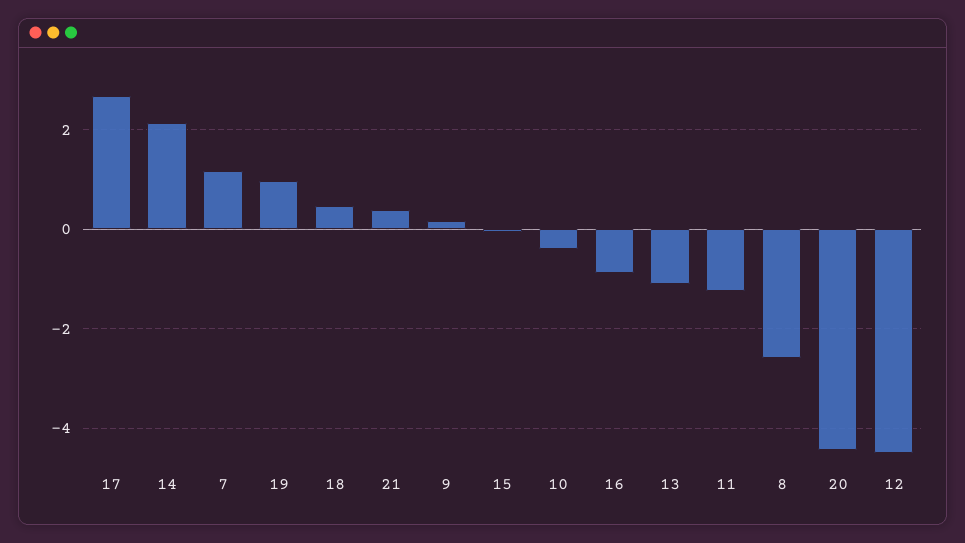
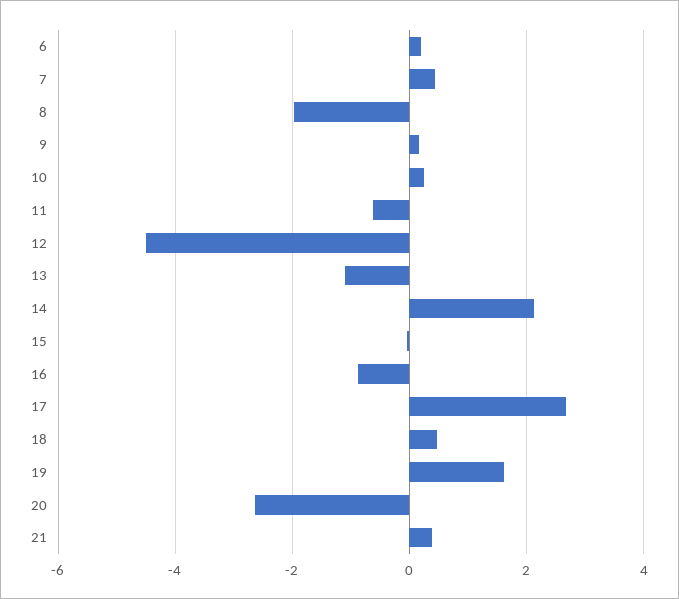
  {
    "17": 2.6,
    "14": 2.2,
-   "7": 1.2,
+   "7": 0.4,
-   "19": 1,
+   "19": 1.6,
    "18": 0.4,
    "21": 0.4,
    "9": 0.2,
    "15": 0,
-   "10": -0.4,
+   "10": 0.2,
    "16": -0.8,
    "13": -1,
-   "11": -1.2,
+   "11": -0.6,
-   "8": -2.6,
+   "8": -2,
-   "20": -4.4,
+   "20": -2.6,
-   "12": -4.4
+   "12": -4.4,
+   "6": 0.2
  }

